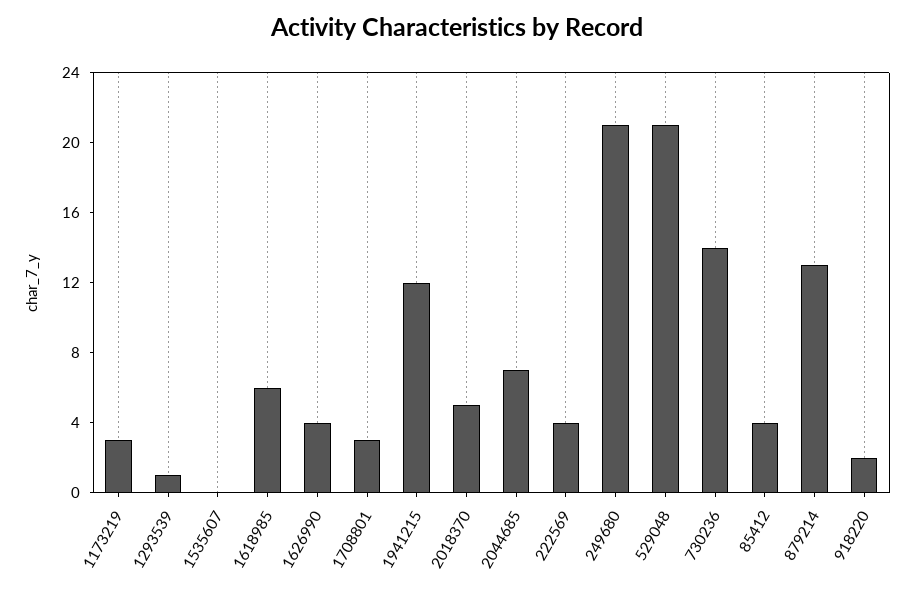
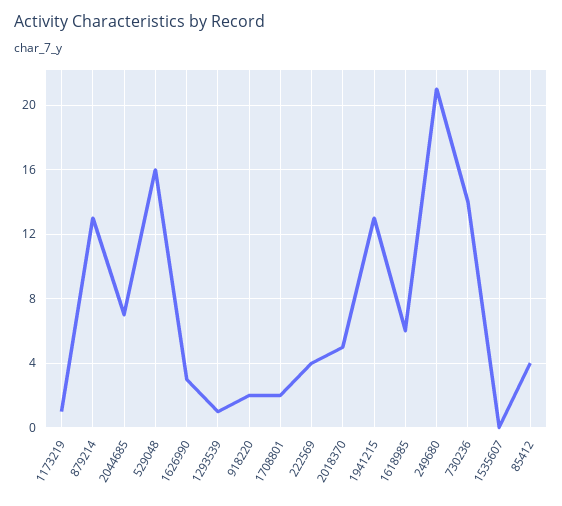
  {
-   "1173219": 3,
+   "1173219": 1,
    "1293539": 1,
    "1535607": 0,
    "1618985": 6,
-   "1626990": 4,
+   "1626990": 3,
-   "1708801": 3,
+   "1708801": 2,
-   "1941215": 12,
+   "1941215": 13,
    "2018370": 5,
    "2044685": 7,
    "222569": 4,
    "249680": 21,
-   "529048": 21,
+   "529048": 16,
    "730236": 14,
    "85412": 4,
    "879214": 13,
    "918220": 2
  }

